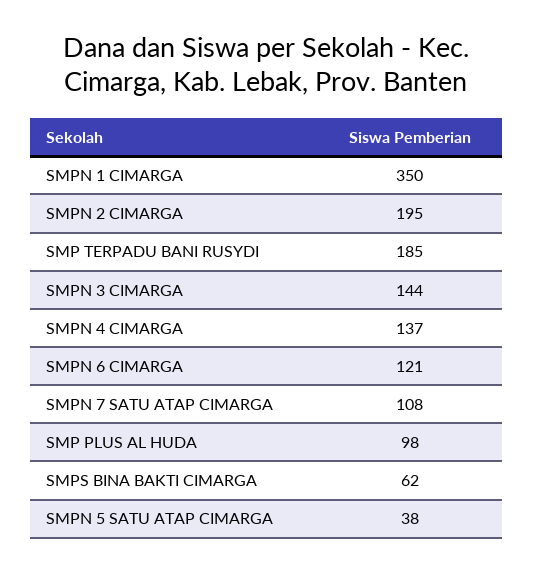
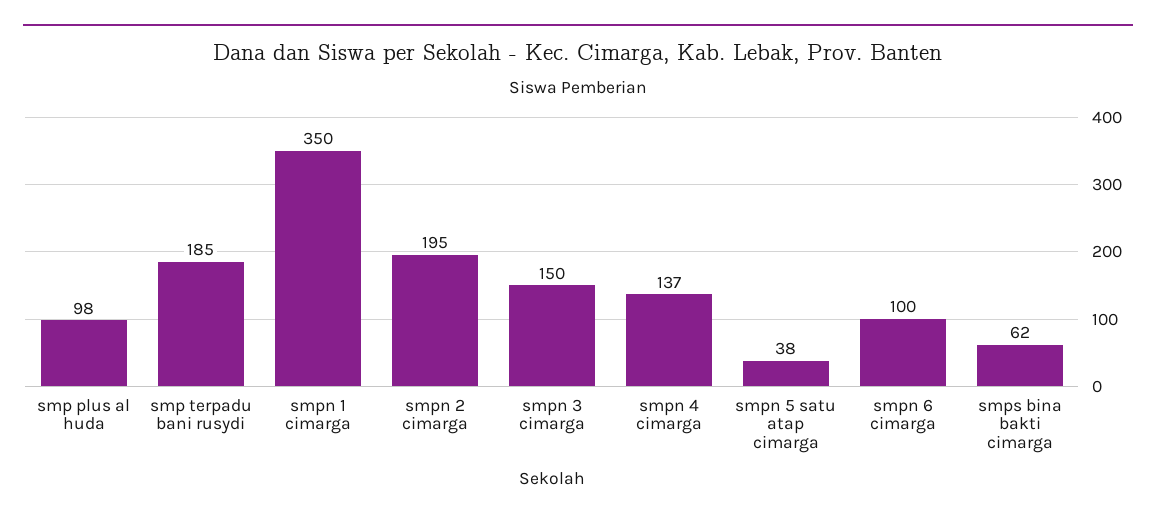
  {
    "SMPN 1 CIMARGA": 350,
    "SMPN 2 CIMARGA": 195,
    "SMP TERPADU BANI RUSYDI": 185,
-   "SMPN 3 CIMARGA": 144,
+   "SMPN 3 CIMARGA": 150,
    "SMPN 4 CIMARGA": 137,
-   "SMPN 6 CIMARGA": 121,
+   "SMPN 6 CIMARGA": 100,
-   "SMPN 7 SATU ATAP CIMARGA": 108,
    "SMP PLUS AL HUDA": 98,
    "SMPS BINA BAKTI CIMARGA": 62,
    "SMPN 5 SATU ATAP CIMARGA": 38
  }

